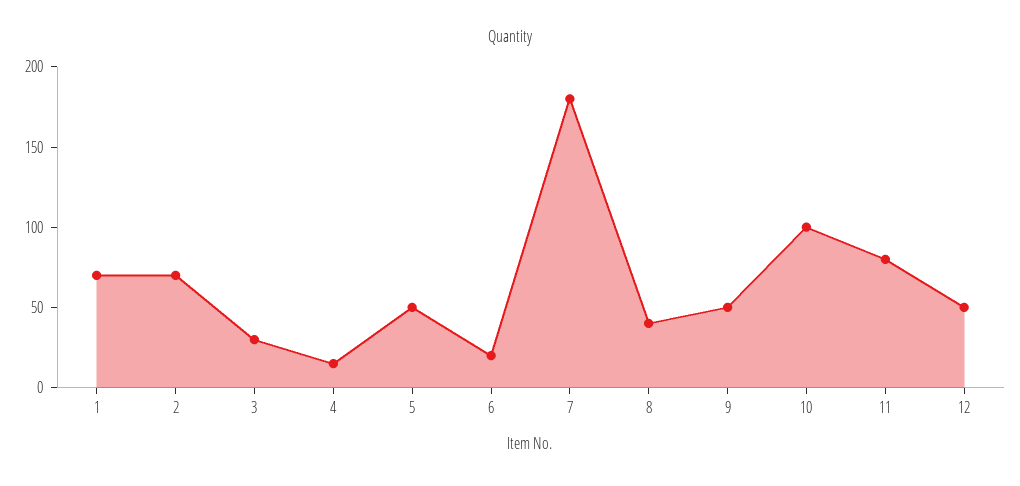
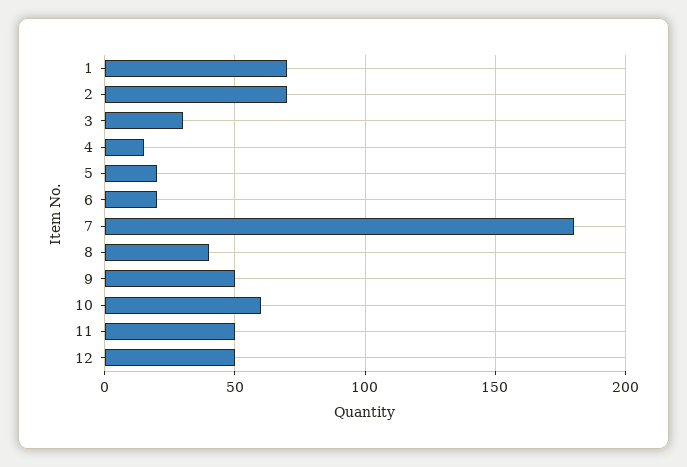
  {
    "1": 70,
    "2": 70,
    "3": 30,
    "4": 15,
-   "5": 50,
+   "5": 20,
    "6": 20,
    "7": 180,
    "8": 40,
    "9": 50,
-   "10": 100,
+   "10": 60,
-   "11": 80,
+   "11": 50,
    "12": 50
  }

